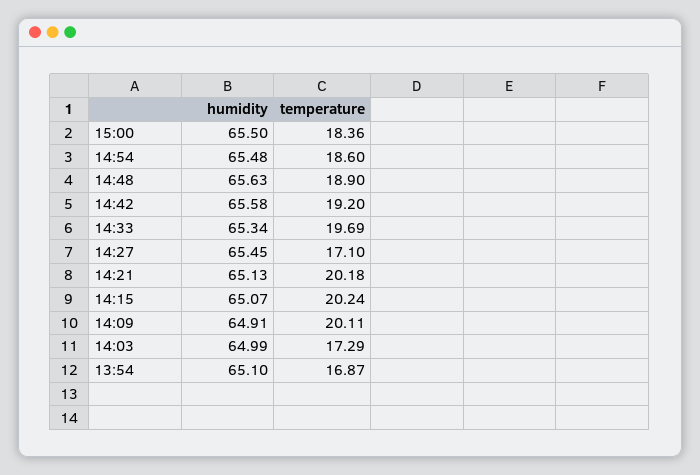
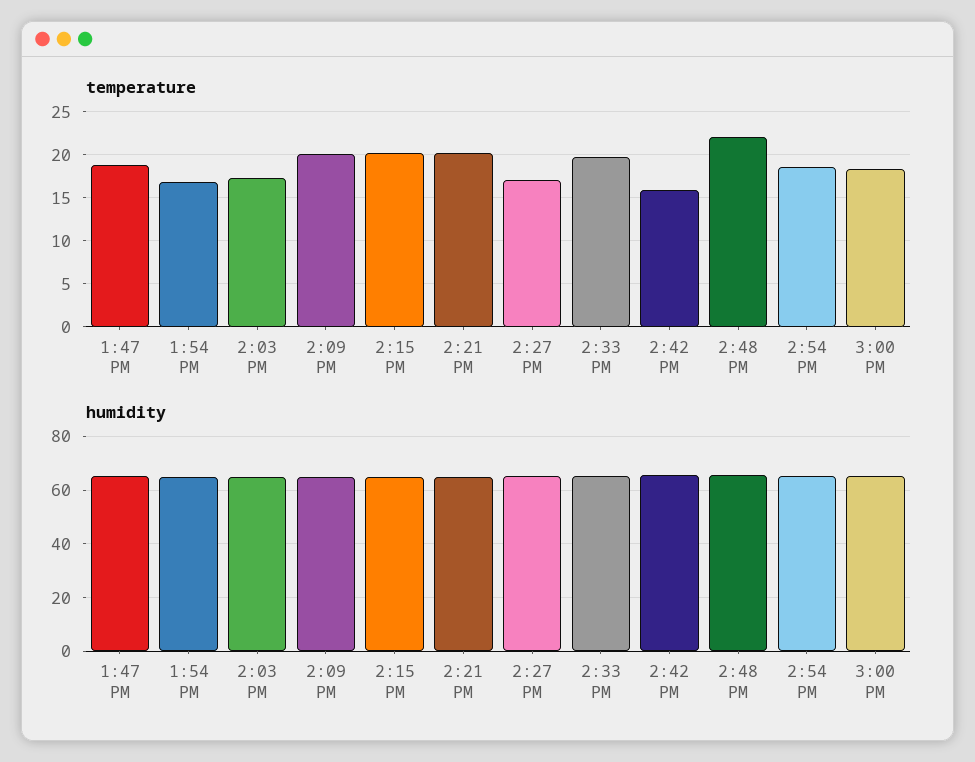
  {
    "humidity": {
      "15:00": 65.5,
      "14:54": 65.48,
      "14:48": 65.63,
      "14:42": 65.58,
      "14:33": 65.34,
      "14:27": 65.45,
      "14:21": 65.13,
      "14:15": 65.07,
      "14:09": 64.91,
      "14:03": 64.99,
-     "13:54": 65.1
+     "13:54": 65.1,
+     "1:47 PM": 65
    },
    "temperature": {
      "15:00": 18.36,
      "14:54": 18.6,
-     "14:48": 18.9,
+     "14:48": 22,
-     "14:42": 19.2,
+     "14:42": 16,
      "14:33": 19.69,
      "14:27": 17.1,
      "14:21": 20.18,
      "14:15": 20.24,
      "14:09": 20.11,
      "14:03": 17.29,
-     "13:54": 16.87
+     "13:54": 16.87,
+     "1:47 PM": 19
    }
  }

